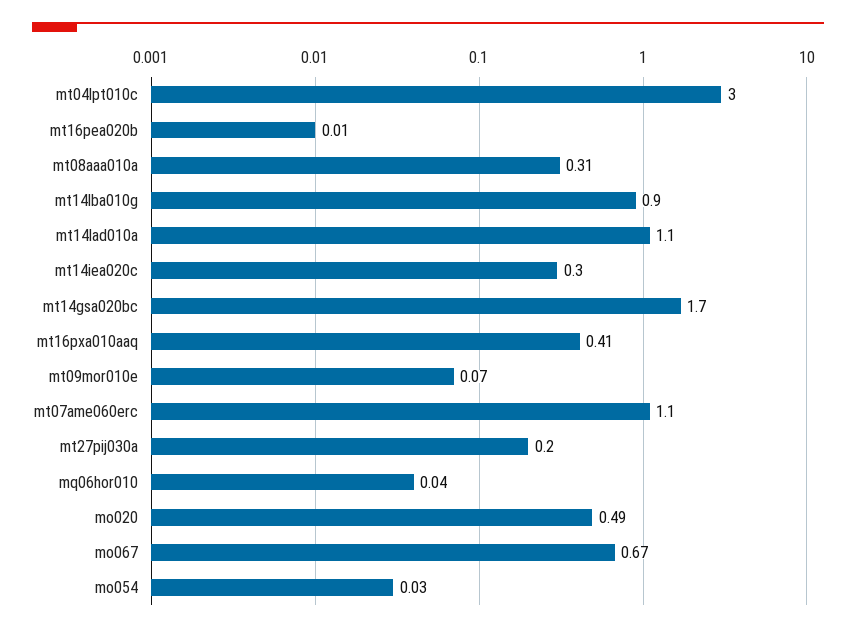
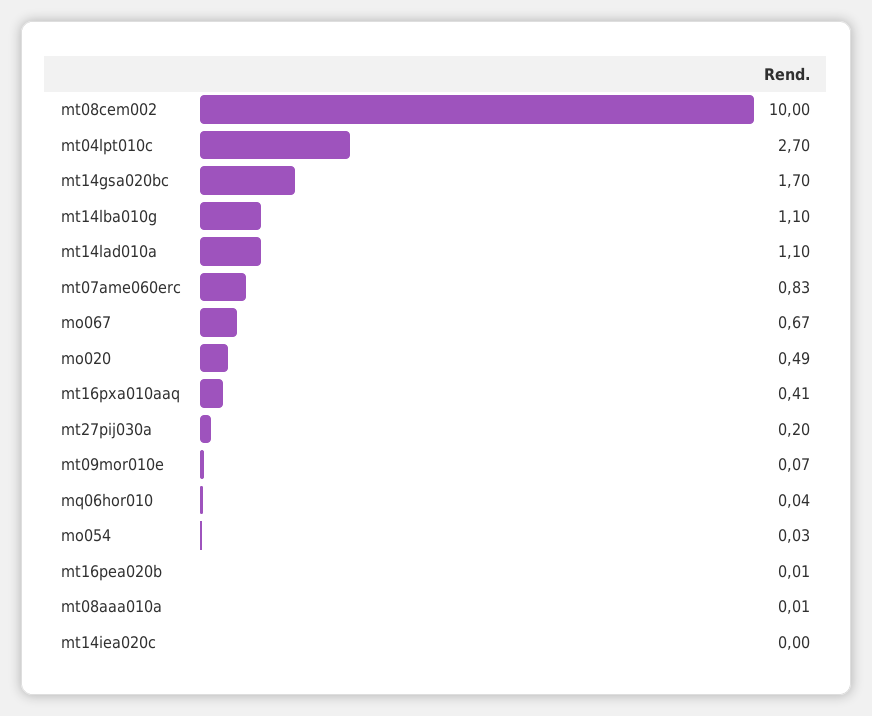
  {
-   "mt04lpt010c": 3,
+   "mt04lpt010c": 2.7,
    "mt16pea020b": 0.01,
-   "mt08aaa010a": 0.31,
+   "mt08aaa010a": 0.01,
-   "mt14lba010g": 0.9,
+   "mt14lba010g": 1.1,
    "mt14lad010a": 1.1,
-   "mt14iea020c": 0.3,
+   "mt14iea020c": 0,
    "mt14gsa020bc": 1.7,
    "mt16pxa010aaq": 0.41,
    "mt09mor010e": 0.07,
-   "mt07ame060erc": 1.1,
+   "mt07ame060erc": 0.83,
    "mt27pij030a": 0.2,
    "mq06hor010": 0.04,
    "mo020": 0.49,
    "mo067": 0.67,
-   "mo054": 0.03
+   "mo054": 0.03,
+   "mt08cem002": 10
  }

